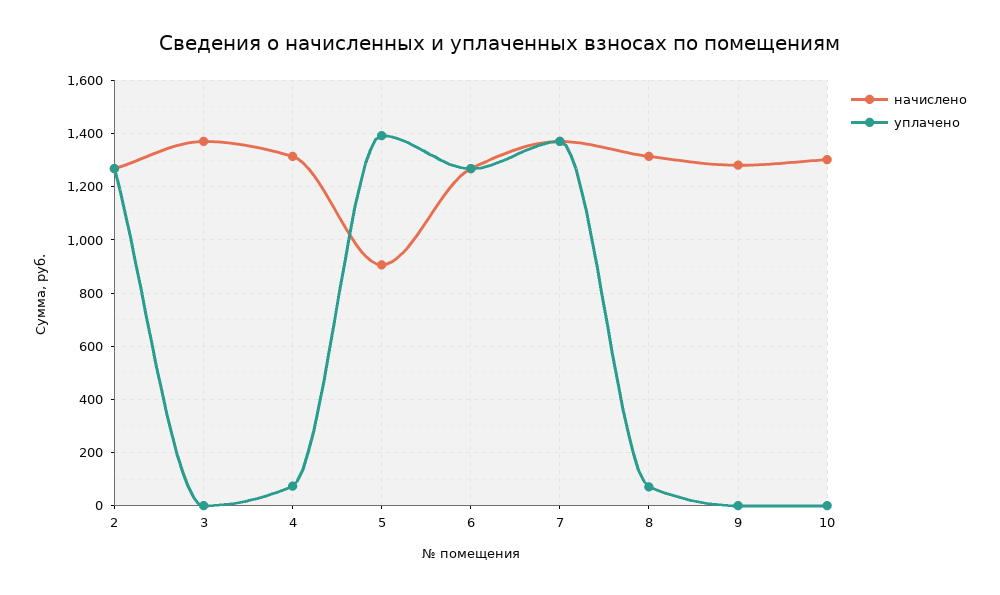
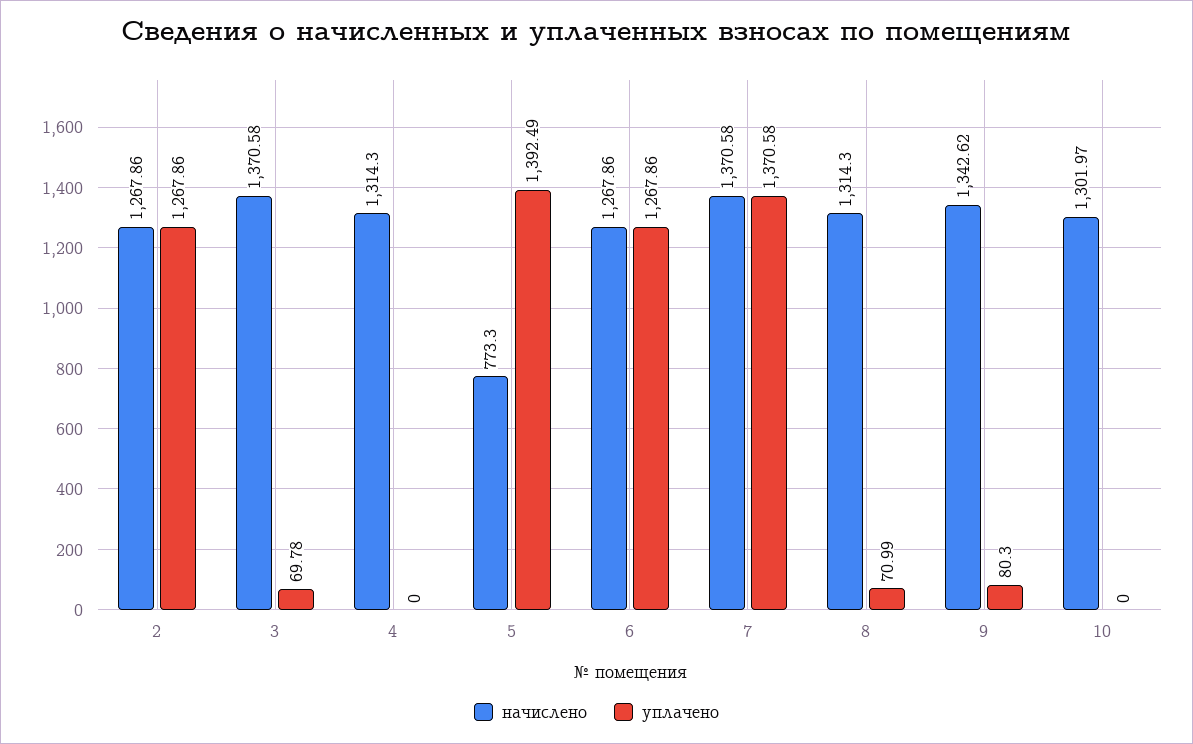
  {
    "начислено": {
      "2": 1267.86,
      "3": 1370.58,
      "4": 1314.3,
-     "5": 900,
+     "5": 773.3,
      "6": 1267.86,
      "7": 1370.58,
      "8": 1314.3,
-     "9": 1275,
+     "9": 1342.62,
      "10": 1301.97
    },
    "уплачено": {
      "2": 1267.86,
-     "3": 0,
+     "3": 69.78,
-     "4": 75,
+     "4": 0,
      "5": 1392.49,
      "6": 1267.86,
      "7": 1370.58,
      "8": 70.99,
-     "9": 0,
+     "9": 80.3,
      "10": 0
    }
  }

